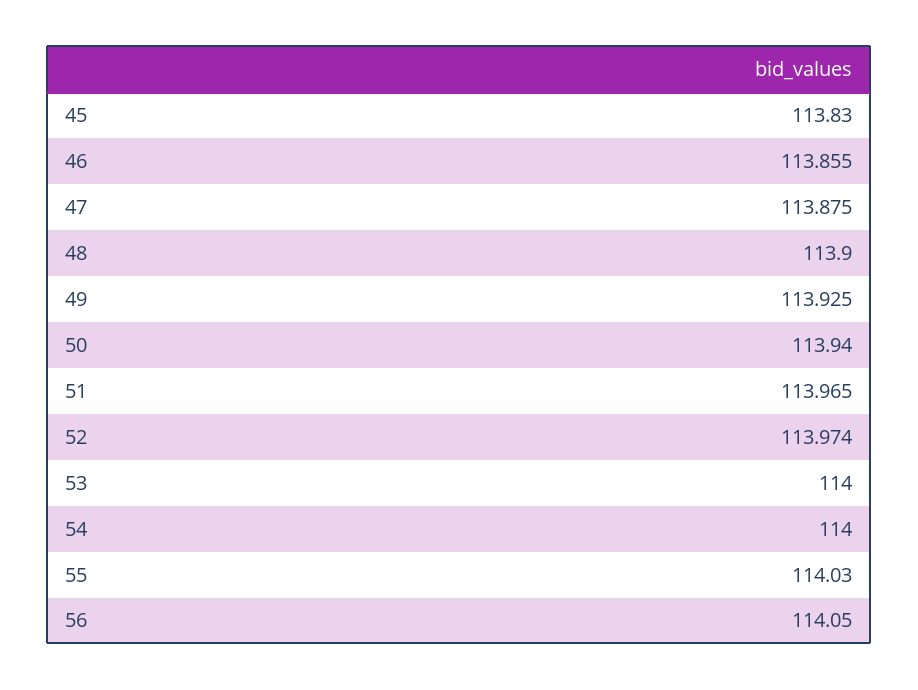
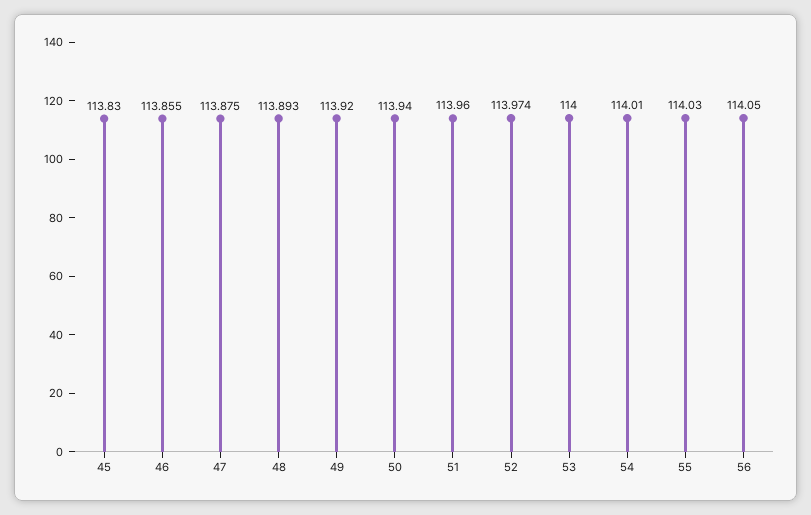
  {
    "45": 113.83,
    "46": 113.855,
    "47": 113.875,
-   "48": 113.9,
+   "48": 113.893,
-   "49": 113.925,
+   "49": 113.92,
    "50": 113.94,
-   "51": 113.965,
+   "51": 113.96,
    "52": 113.974,
    "53": 114,
-   "54": 114,
+   "54": 114.01,
    "55": 114.03,
    "56": 114.05
  }

